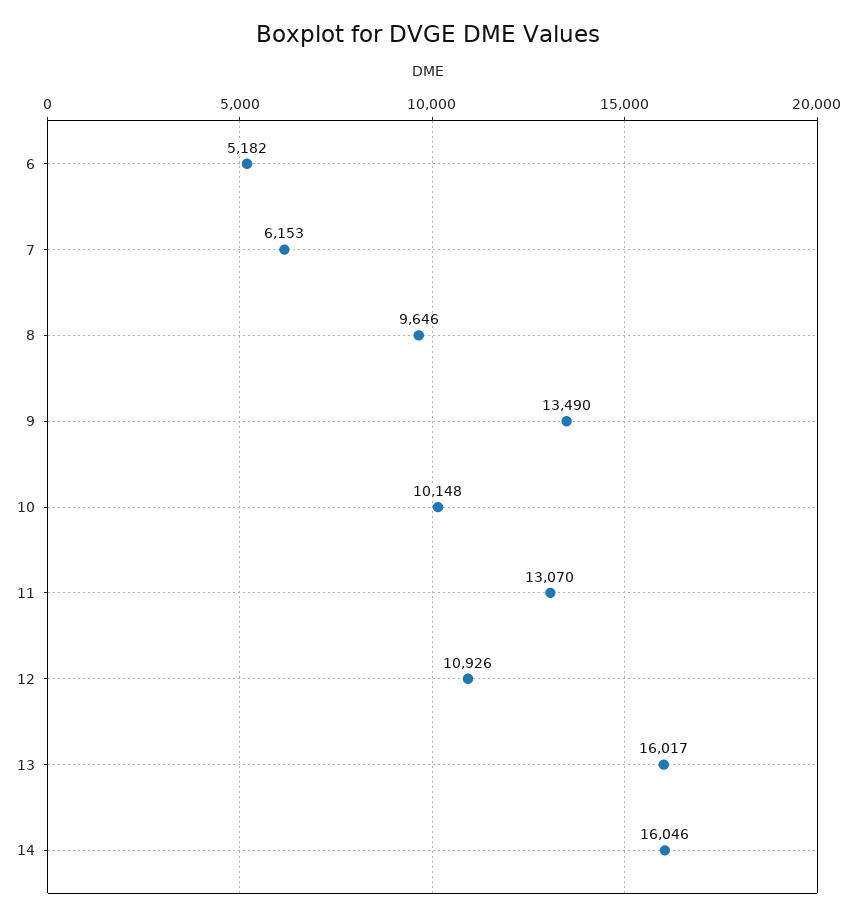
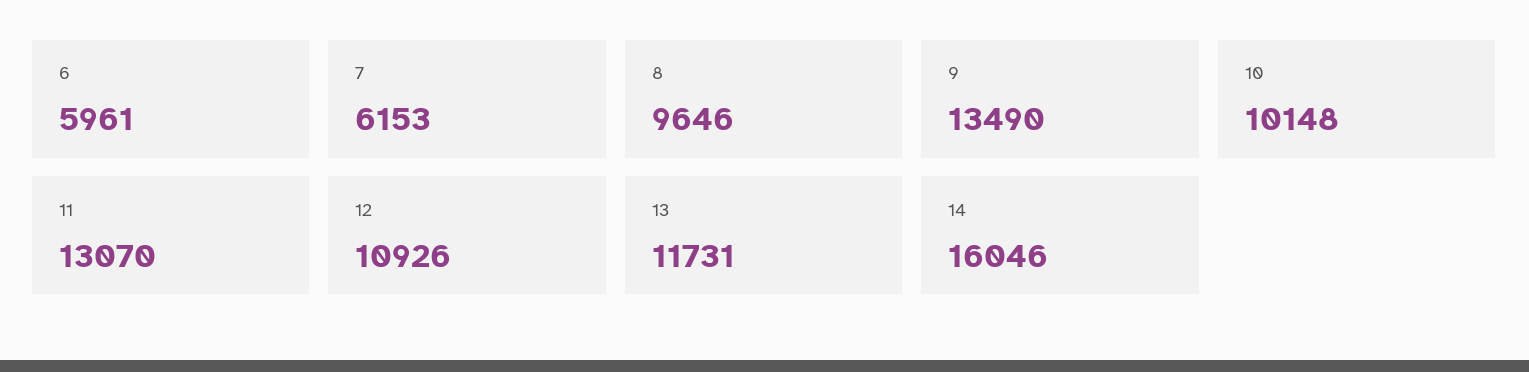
  {
-   "6": 5182,
+   "6": 5961,
    "7": 6153,
    "8": 9646,
    "9": 13490,
    "10": 10148,
    "11": 13070,
    "12": 10926,
-   "13": 16017,
+   "13": 11731,
    "14": 16046
  }

